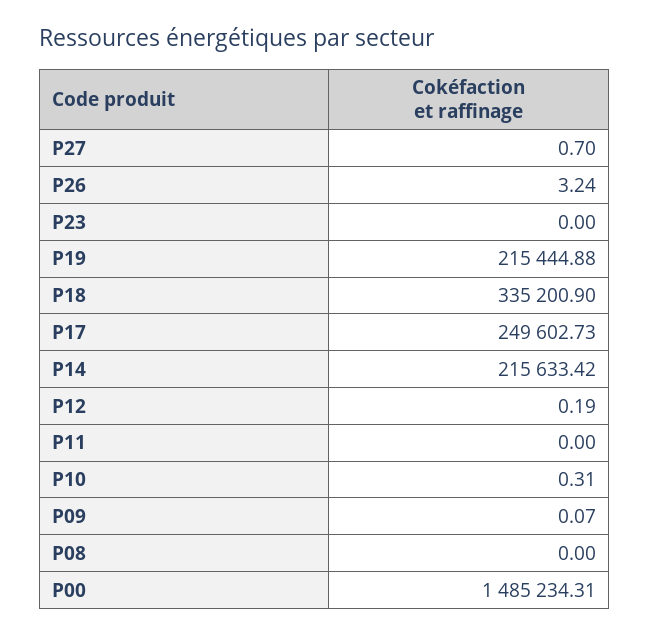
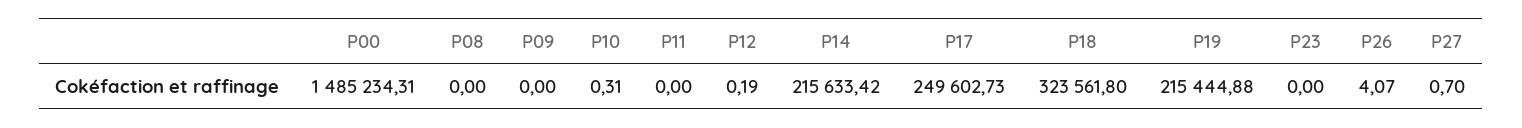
  {
    "P27": 0.7,
-   "P26": 3.24,
+   "P26": 4.07,
    "P23": 0,
    "P19": 215444.88,
-   "P18": 335200.9,
+   "P18": 323561.8,
    "P17": 249602.73,
    "P14": 215633.42,
    "P12": 0.19,
    "P11": 0,
    "P10": 0.31,
-   "P09": 0.07,
+   "P09": 0,
    "P08": 0,
    "P00": 1485234.31
  }

